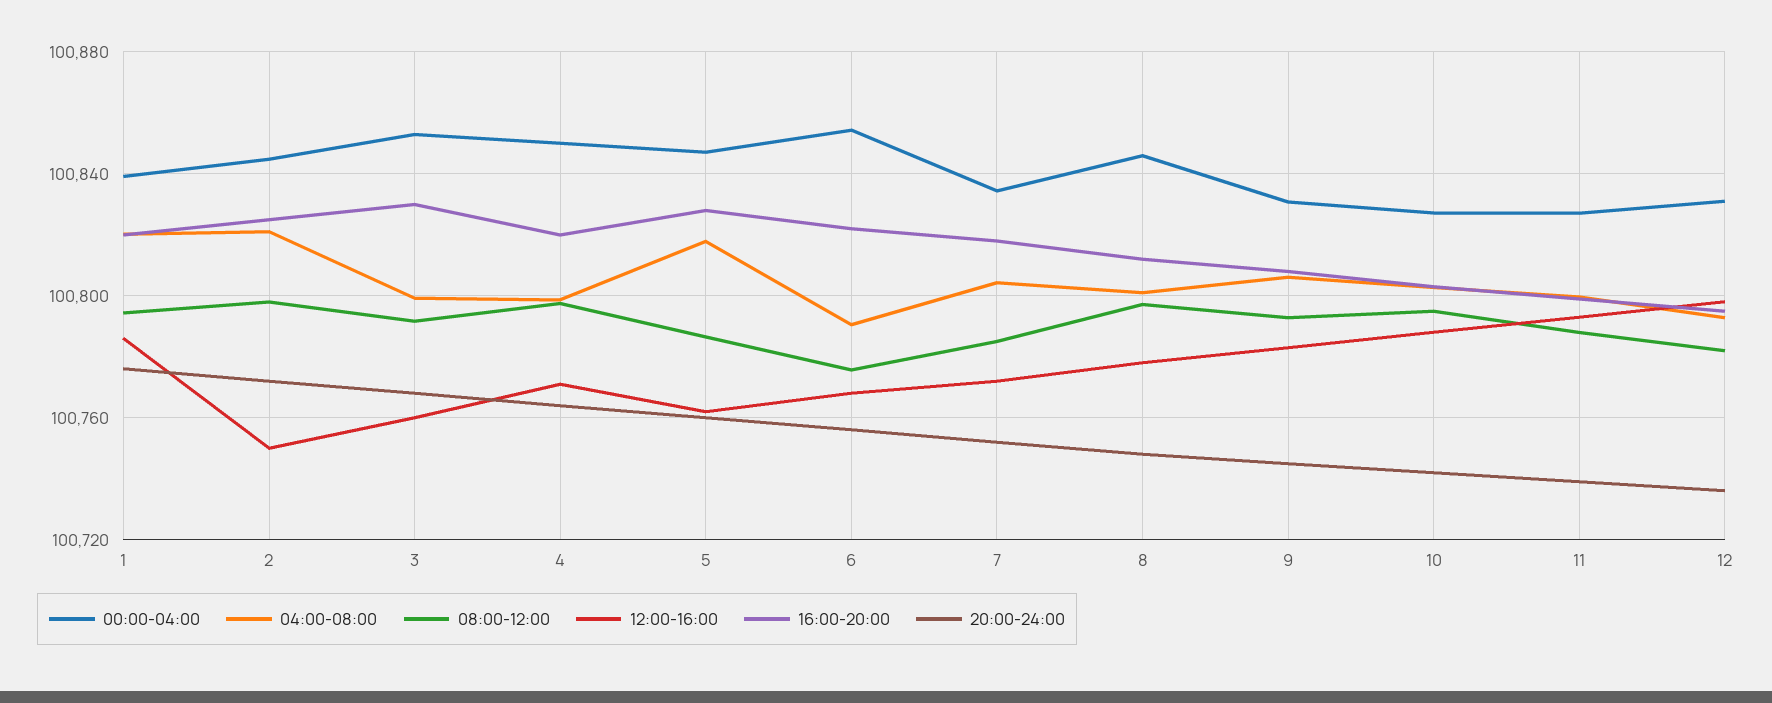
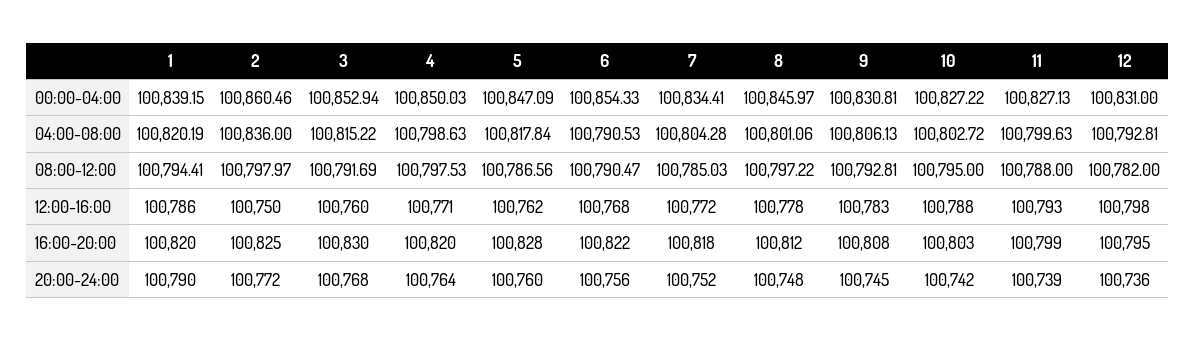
  {
    "00:00-04:00": {
      "1": 100839.15,
-     "2": 100845,
+     "2": 100860.46,
      "3": 100852.94,
      "4": 100850.03,
      "5": 100847.09,
      "6": 100854.33,
      "7": 100834.41,
      "8": 100845.97,
      "9": 100830.81,
      "10": 100827.22,
      "11": 100827.13,
      "12": 100831
    },
    "04:00-08:00": {
      "1": 100820.19,
-     "2": 100820,
+     "2": 100836,
-     "3": 100800,
+     "3": 100815.22,
      "4": 100798.63,
      "5": 100817.84,
      "6": 100790.53,
      "7": 100804.28,
      "8": 100801.06,
      "9": 100806.13,
      "10": 100802.72,
      "11": 100799.63,
      "12": 100792.81
    },
    "08:00-12:00": {
      "1": 100794.41,
      "2": 100797.97,
      "3": 100791.69,
      "4": 100797.53,
      "5": 100786.56,
-     "6": 100775,
+     "6": 100790.47,
      "7": 100785.03,
      "8": 100797.22,
      "9": 100792.81,
      "10": 100795,
      "11": 100788,
      "12": 100782
    },
    "12:00-16:00": {
      "1": 100786,
      "2": 100750,
      "3": 100760,
      "4": 100771,
      "5": 100762,
      "6": 100768,
      "7": 100772,
      "8": 100778,
      "9": 100783,
      "10": 100788,
      "11": 100793,
      "12": 100798
    },
    "16:00-20:00": {
      "1": 100820,
      "2": 100825,
      "3": 100830,
      "4": 100820,
      "5": 100828,
      "6": 100822,
      "7": 100818,
      "8": 100812,
      "9": 100808,
      "10": 100803,
      "11": 100799,
      "12": 100795
    },
    "20:00-24:00": {
-     "1": 100775,
+     "1": 100790,
      "2": 100772,
      "3": 100768,
      "4": 100764,
      "5": 100760,
      "6": 100756,
      "7": 100752,
      "8": 100748,
      "9": 100745,
      "10": 100742,
      "11": 100739,
      "12": 100736
    }
  }

